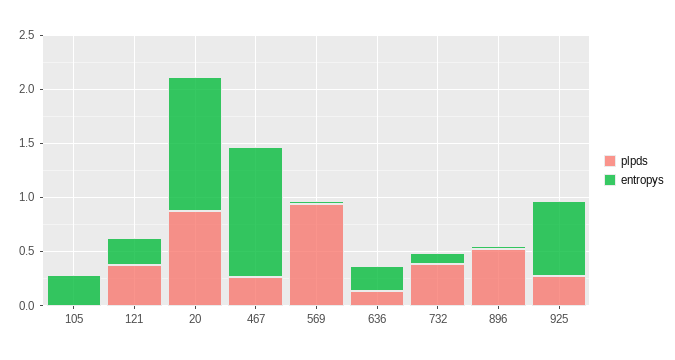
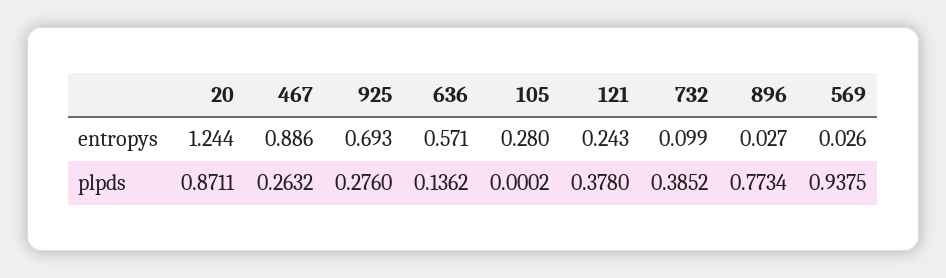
  {
    "plpds": {
      "105": 0.0002,
      "121": 0.378,
      "20": 0.8711,
      "467": 0.2632,
      "569": 0.9375,
      "636": 0.1362,
      "732": 0.3852,
-     "896": 0.5,
+     "896": 0.7734,
      "925": 0.276
    },
    "entropys": {
      "105": 0.28,
      "121": 0.243,
      "20": 1.244,
-     "467": 1.2,
+     "467": 0.886,
      "569": 0.026,
-     "636": 0.2,
+     "636": 0.571,
      "732": 0.099,
      "896": 0.027,
      "925": 0.693
    }
  }

